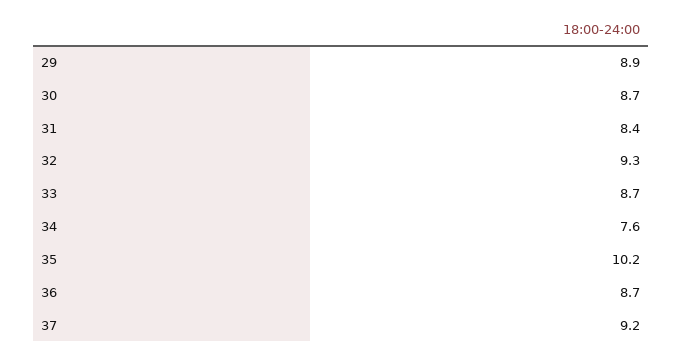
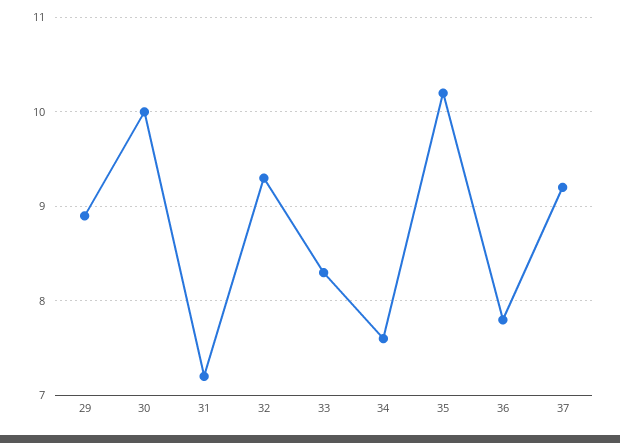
  {
    "29": 8.9,
-   "30": 8.7,
+   "30": 10,
-   "31": 8.4,
+   "31": 7.2,
    "32": 9.3,
-   "33": 8.7,
+   "33": 8.3,
    "34": 7.6,
    "35": 10.2,
-   "36": 8.7,
+   "36": 7.8,
    "37": 9.2
  }

